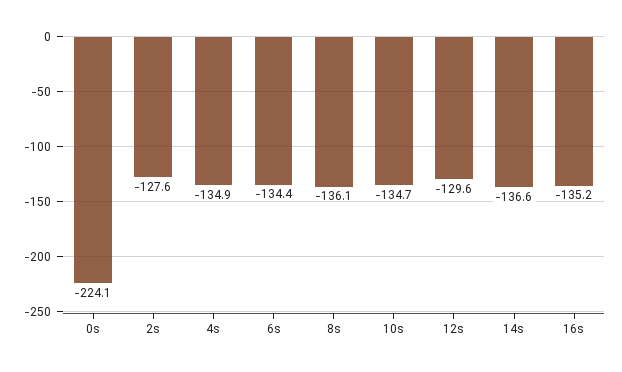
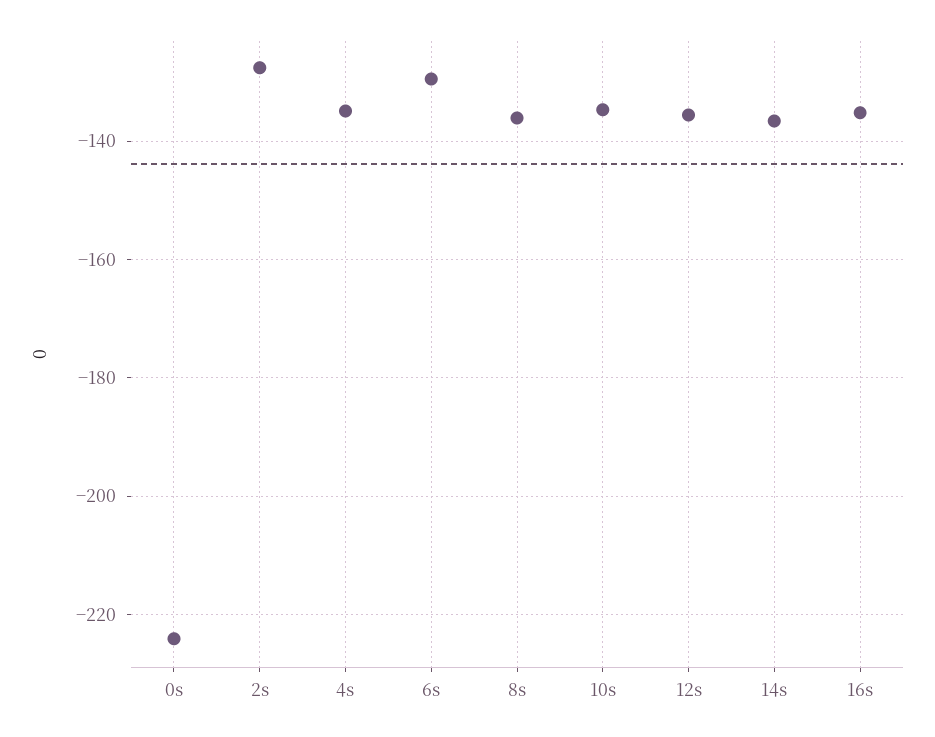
  {
    "0s": -224.1,
    "2s": -127.6,
    "4s": -134.9,
-   "6s": -134.4,
+   "6s": -130,
    "8s": -136.1,
    "10s": -134.7,
-   "12s": -129.6,
+   "12s": -136,
    "14s": -136.6,
    "16s": -135.2
  }

